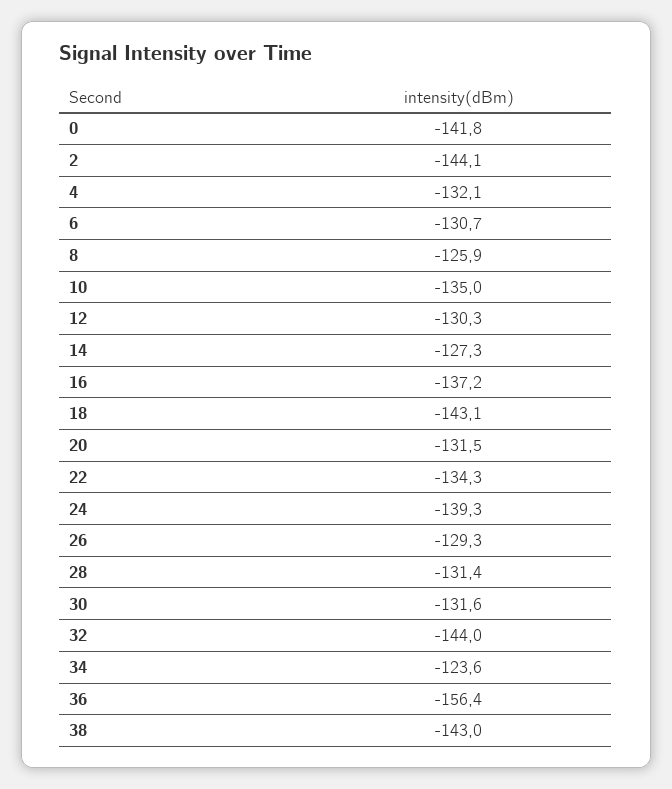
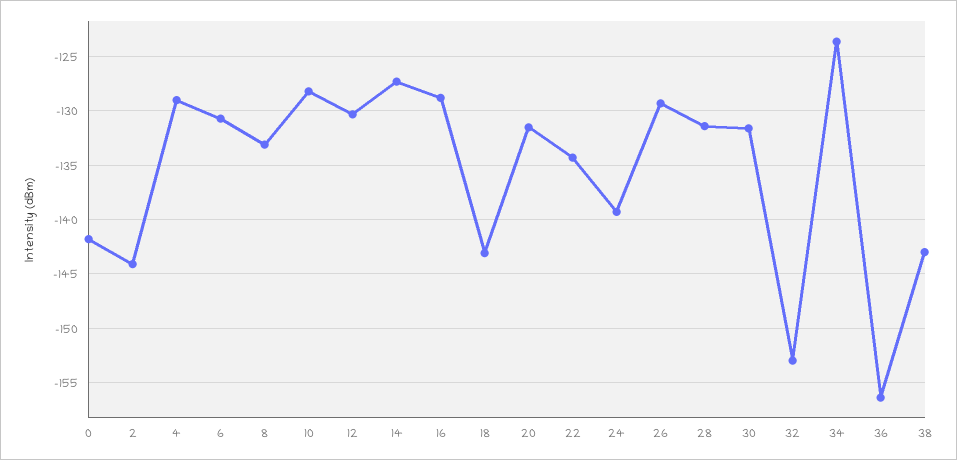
  {
    "0": -141.8,
    "2": -144.1,
-   "4": -132.1,
+   "4": -129,
    "6": -130.7,
-   "8": -125.9,
+   "8": -133,
-   "10": -135,
+   "10": -128,
    "12": -130.3,
    "14": -127.3,
-   "16": -137.2,
+   "16": -129,
    "18": -143.1,
    "20": -131.5,
    "22": -134.3,
    "24": -139.3,
    "26": -129.3,
    "28": -131.4,
    "30": -131.6,
-   "32": -144,
+   "32": -153,
    "34": -123.6,
    "36": -156.4,
    "38": -143
  }

